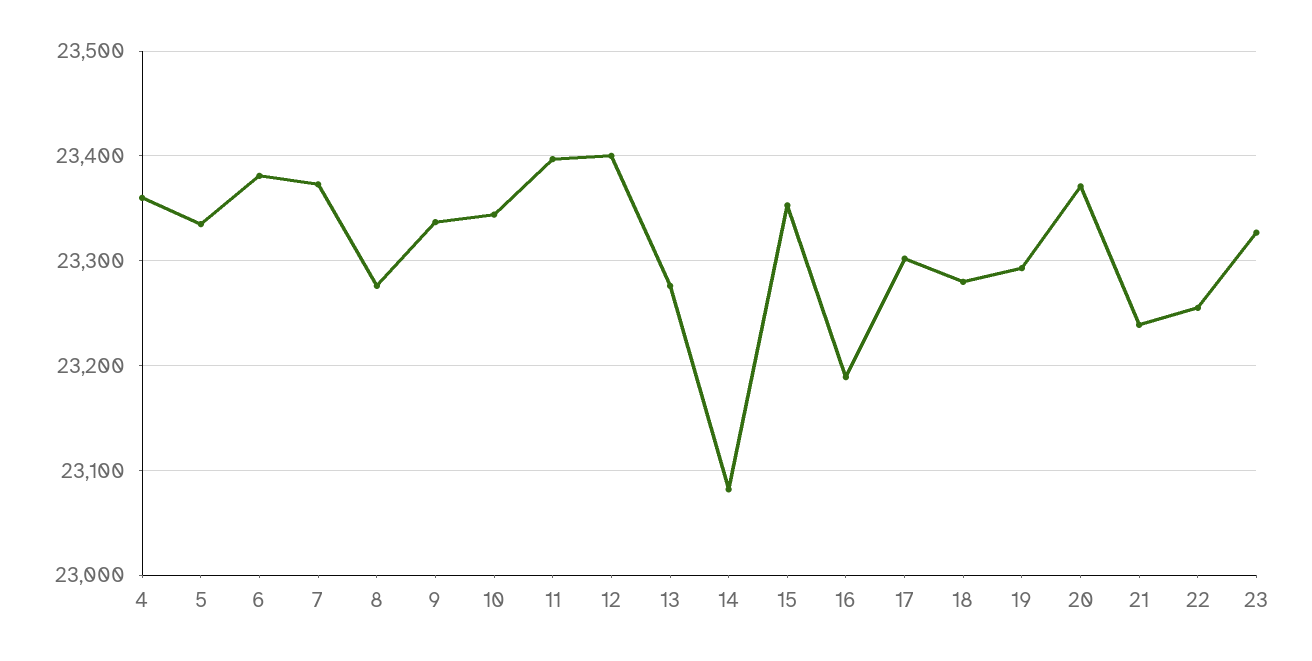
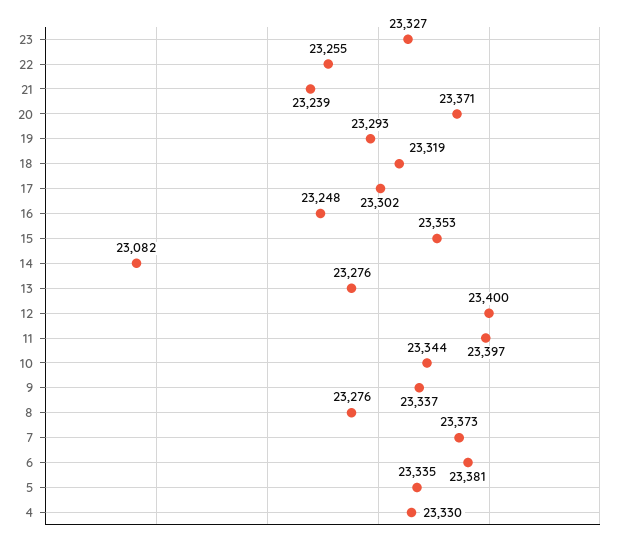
  {
-   "4": 23360,
+   "4": 23330,
    "5": 23335,
    "6": 23381,
    "7": 23373,
    "8": 23276,
    "9": 23337,
    "10": 23344,
    "11": 23397,
    "12": 23400,
    "13": 23276,
    "14": 23082,
    "15": 23353,
-   "16": 23190,
+   "16": 23248,
    "17": 23302,
-   "18": 23280,
+   "18": 23319,
    "19": 23293,
    "20": 23371,
    "21": 23239,
    "22": 23255,
    "23": 23327
  }

